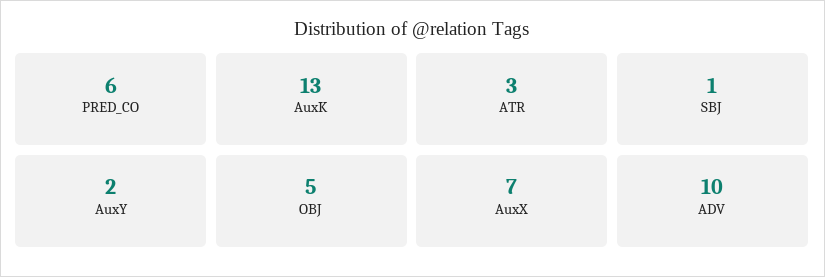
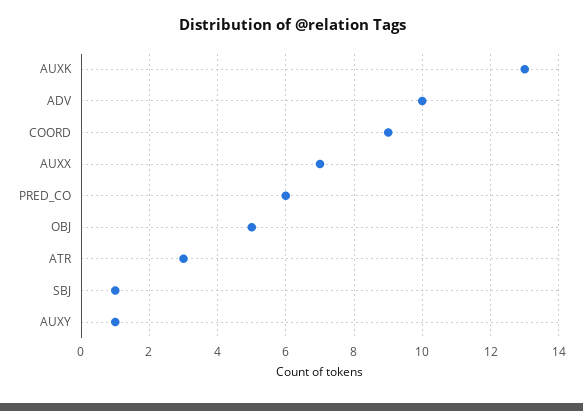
  {
    "PRED_CO": 6,
    "AuxK": 13,
    "ATR": 3,
    "SBJ": 1,
-   "AuxY": 2,
+   "AuxY": 1,
    "OBJ": 5,
    "AuxX": 7,
-   "ADV": 10
+   "ADV": 10,
+   "COORD": 9
  }

